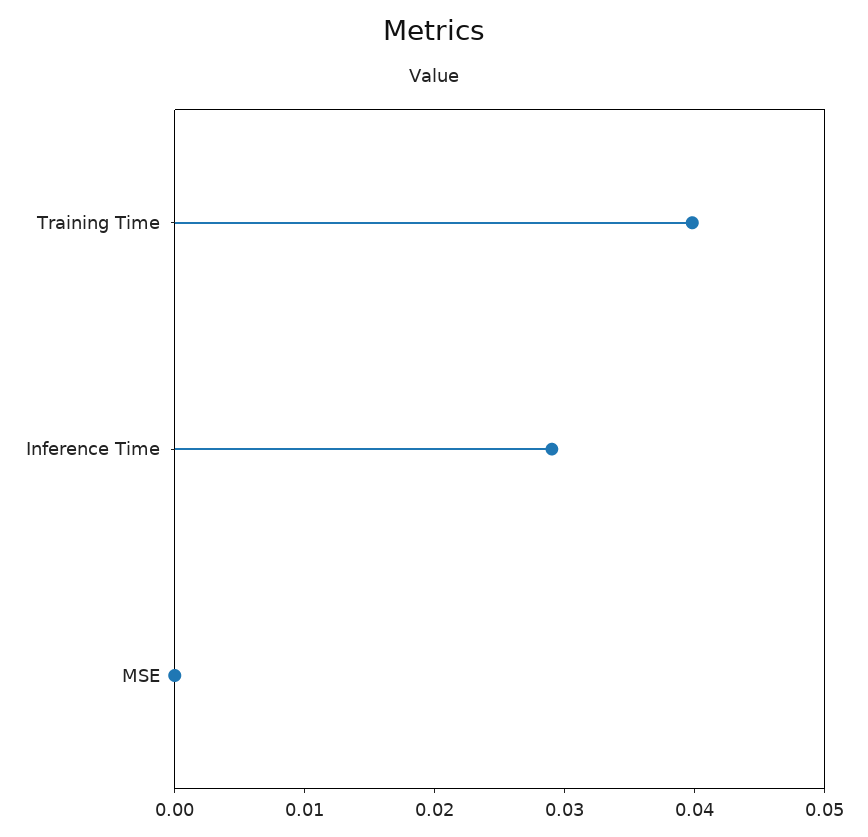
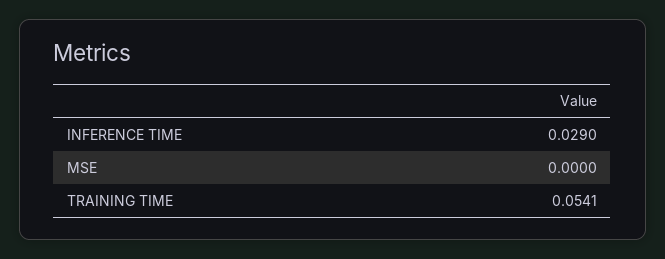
  {
-   "Training Time": 0.04,
+   "Training Time": 0.0541,
    "Inference Time": 0.029,
    "MSE": 0
  }

